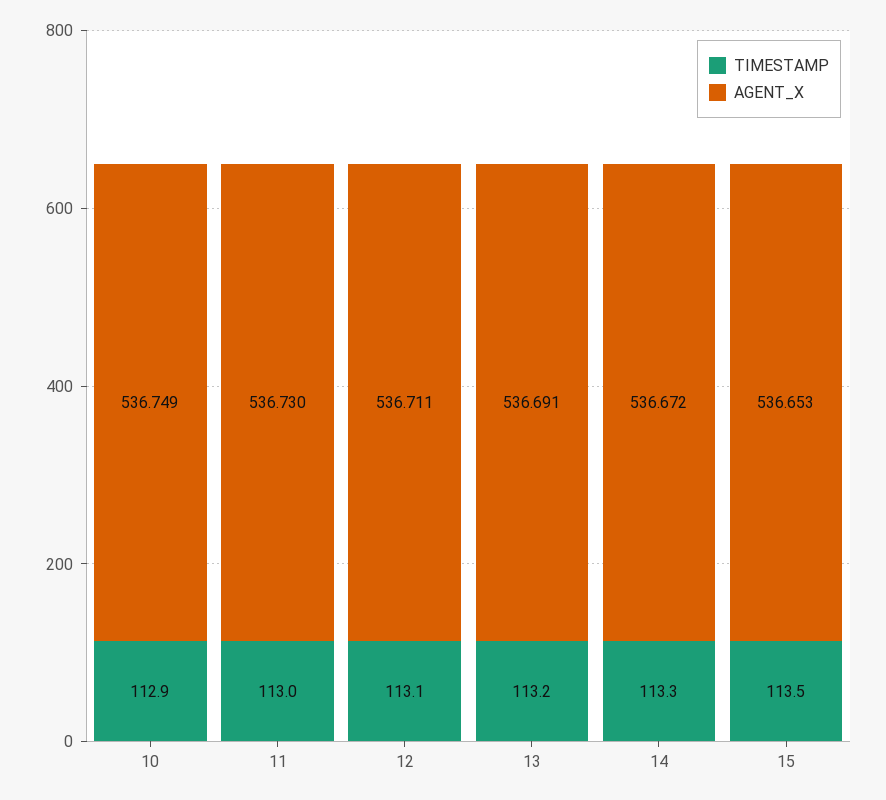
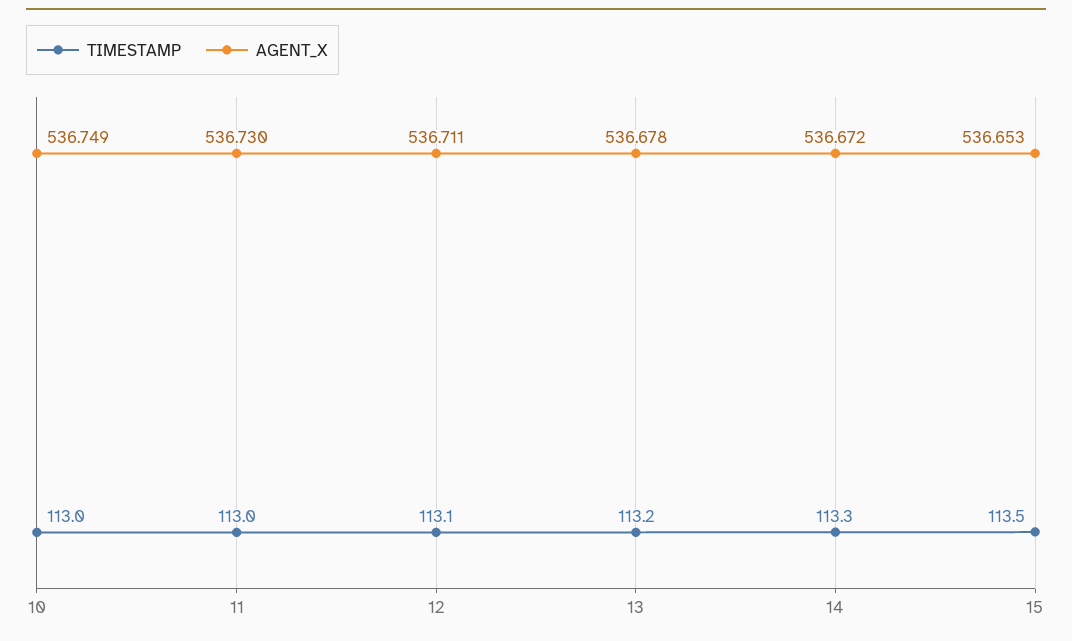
  {
    "TIMESTAMP": {
-     "10": 112.9,
+     "10": 113,
      "11": 113,
      "12": 113.1,
      "13": 113.2,
      "14": 113.3,
      "15": 113.5
    },
    "AGENT_X": {
      "10": 536.749,
      "11": 536.73,
      "12": 536.711,
-     "13": 536.691,
+     "13": 536.678,
      "14": 536.672,
      "15": 536.653
    }
  }

